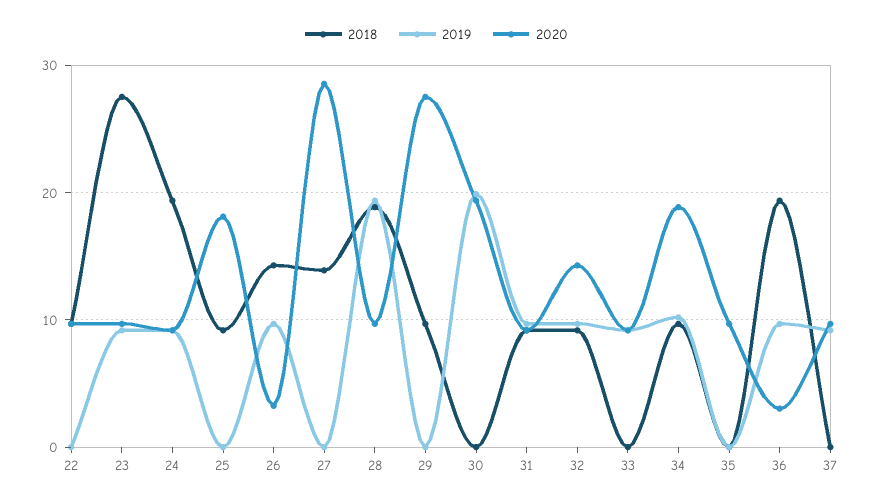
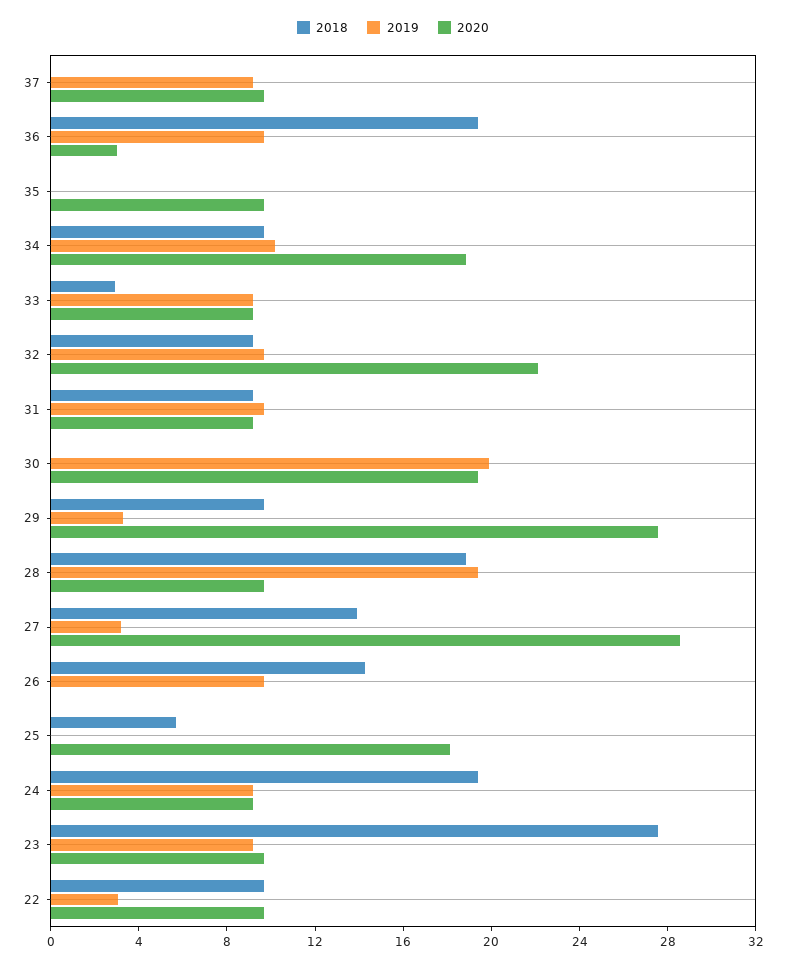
  {
    "2018": {
      "22": 10,
      "23": 28,
      "24": 19,
-     "25": 9,
+     "25": 6,
      "26": 14,
      "27": 14,
      "28": 19,
      "29": 10,
      "30": 0,
      "31": 9,
      "32": 9,
-     "33": 0,
+     "33": 3,
      "34": 10,
      "35": 0,
      "36": 19,
      "37": 0
    },
    "2019": {
-     "22": 0,
+     "22": 3,
      "23": 9,
      "24": 9,
      "25": 0,
      "26": 10,
-     "27": 0,
+     "27": 3,
      "28": 19,
-     "29": 0,
+     "29": 3,
      "30": 20,
      "31": 10,
      "32": 10,
      "33": 9,
      "34": 10,
      "35": 0,
      "36": 10,
      "37": 9
    },
    "2020": {
      "22": 10,
      "23": 10,
      "24": 9,
      "25": 18,
-     "26": 3,
+     "26": 0,
      "27": 29,
      "28": 10,
      "29": 28,
      "30": 19,
      "31": 9,
-     "32": 14,
+     "32": 22,
      "33": 9,
      "34": 19,
      "35": 10,
      "36": 3,
      "37": 10
    }
  }

